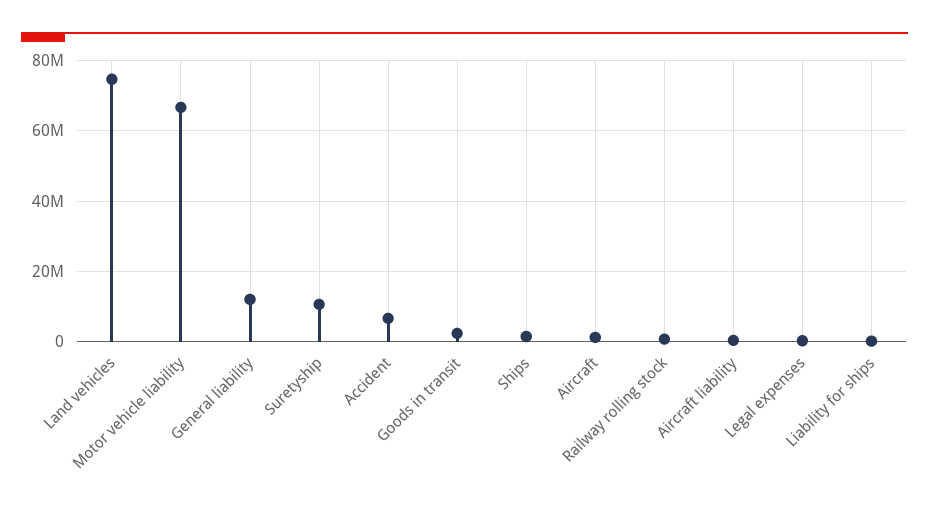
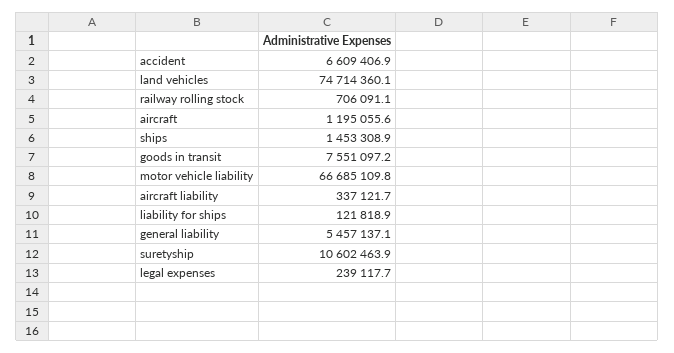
  {
    "Land vehicles": 74714360.1,
    "Motor vehicle liability": 66685109.8,
-   "General liability": 12000000,
+   "General liability": 5457137.1,
    "Suretyship": 10602463.9,
    "Accident": 6609406.9,
-   "Goods in transit": 2000000,
+   "Goods in transit": 7551097.2,
    "Ships": 1453308.9,
    "Aircraft": 1195055.6,
    "Railway rolling stock": 706091.1,
    "Aircraft liability": 337121.7,
    "Legal expenses": 239117.7,
    "Liability for ships": 121818.9
  }

